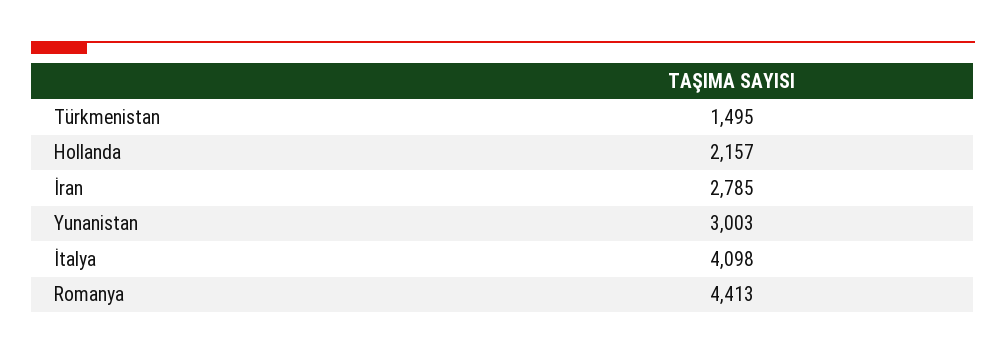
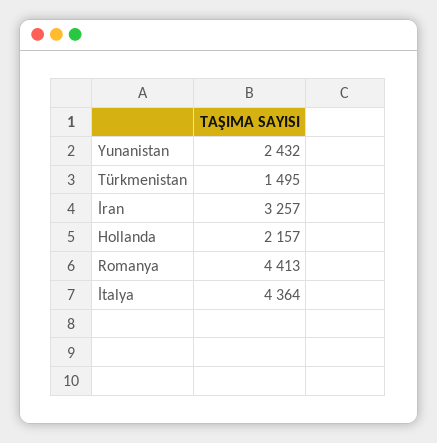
  {
    "Türkmenistan": 1495,
    "Hollanda": 2157,
-   "İran": 2785,
+   "İran": 3257,
-   "Yunanistan": 3003,
+   "Yunanistan": 2432,
-   "İtalya": 4098,
+   "İtalya": 4364,
    "Romanya": 4413
  }

